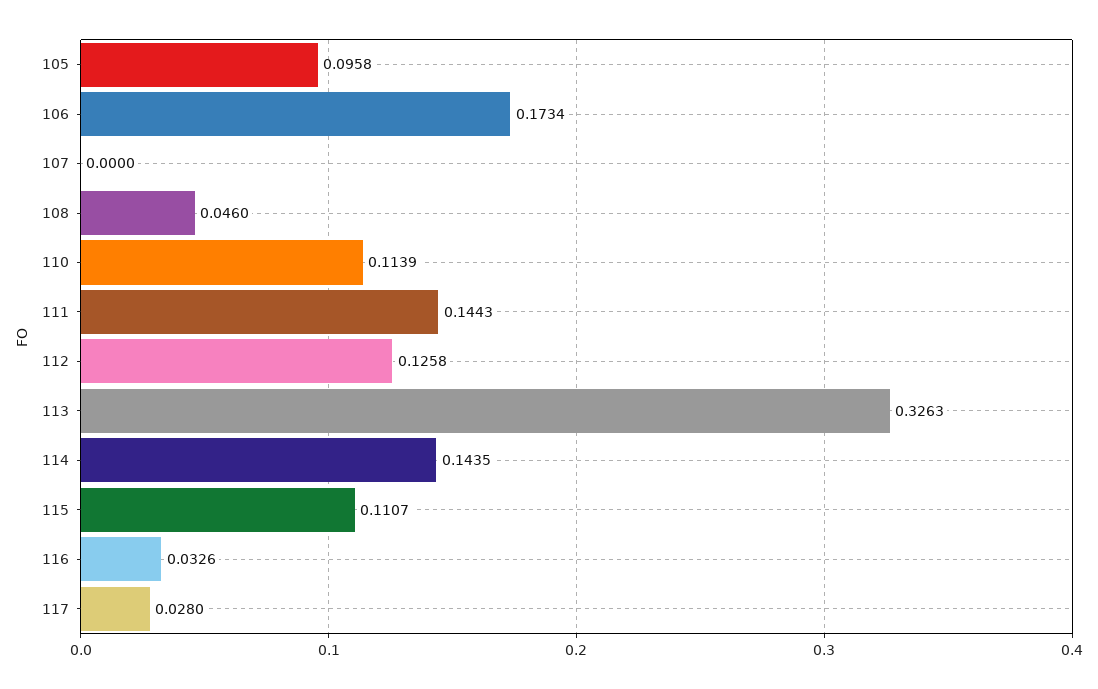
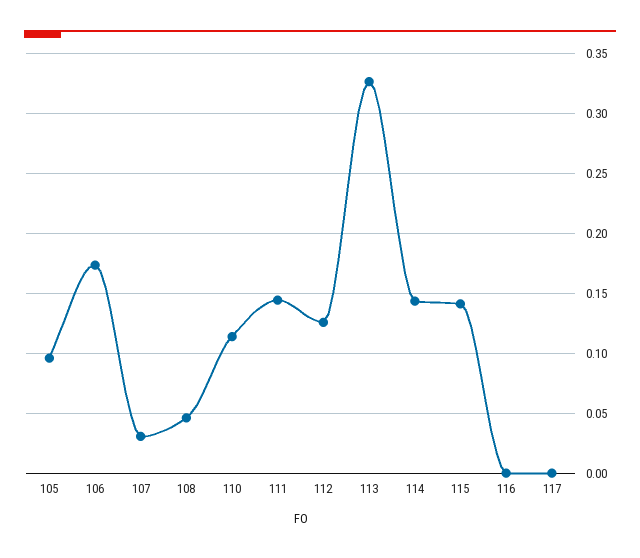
  {
    "105": 0.0958,
    "106": 0.1734,
-   "107": 0,
+   "107": 0.03,
    "108": 0.046,
    "110": 0.1139,
    "111": 0.1443,
    "112": 0.1258,
    "113": 0.3263,
    "114": 0.1435,
-   "115": 0.1107,
+   "115": 0.14,
-   "116": 0.0326,
+   "116": 0,
-   "117": 0.028
+   "117": 0
  }

